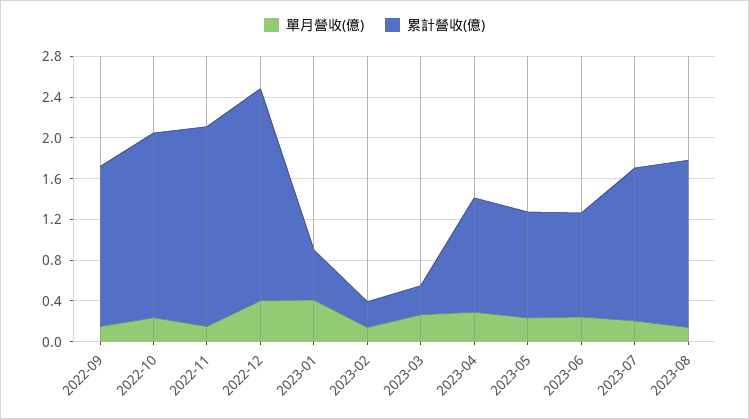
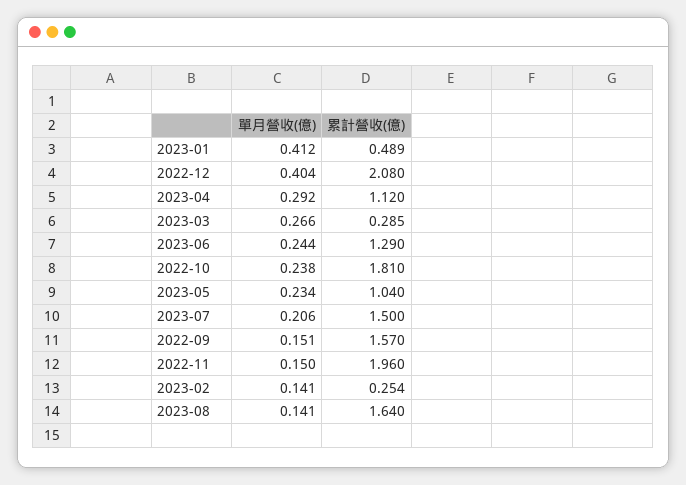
  {
    "單月營收(億)": {
      "2022-09": 0.151,
      "2022-10": 0.238,
      "2022-11": 0.15,
      "2022-12": 0.404,
      "2023-01": 0.412,
      "2023-02": 0.141,
      "2023-03": 0.266,
      "2023-04": 0.292,
      "2023-05": 0.234,
      "2023-06": 0.244,
      "2023-07": 0.206,
      "2023-08": 0.141
    },
    "累計營收(億)": {
      "2022-09": 1.57,
      "2022-10": 1.81,
      "2022-11": 1.96,
      "2022-12": 2.08,
      "2023-01": 0.489,
      "2023-02": 0.254,
      "2023-03": 0.285,
      "2023-04": 1.12,
      "2023-05": 1.04,
-     "2023-06": 1,
+     "2023-06": 1.29,
      "2023-07": 1.5,
      "2023-08": 1.64
    }
  }

